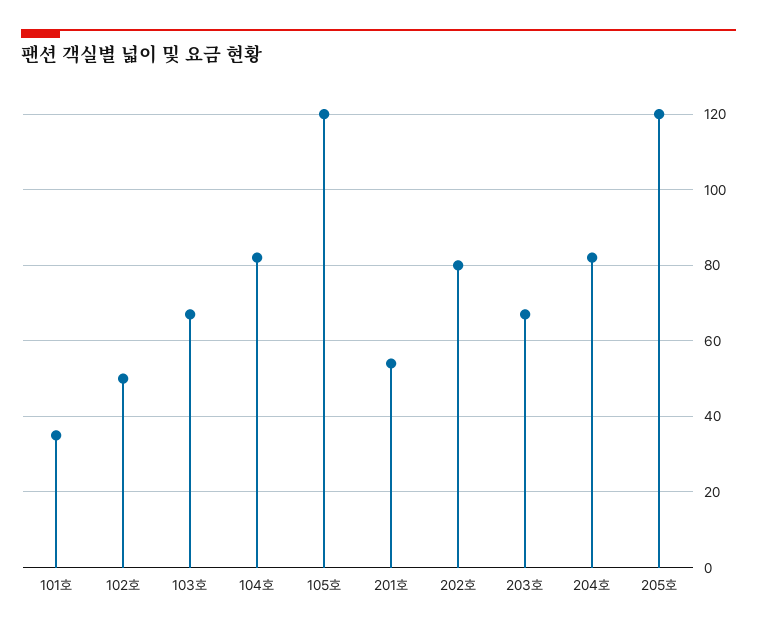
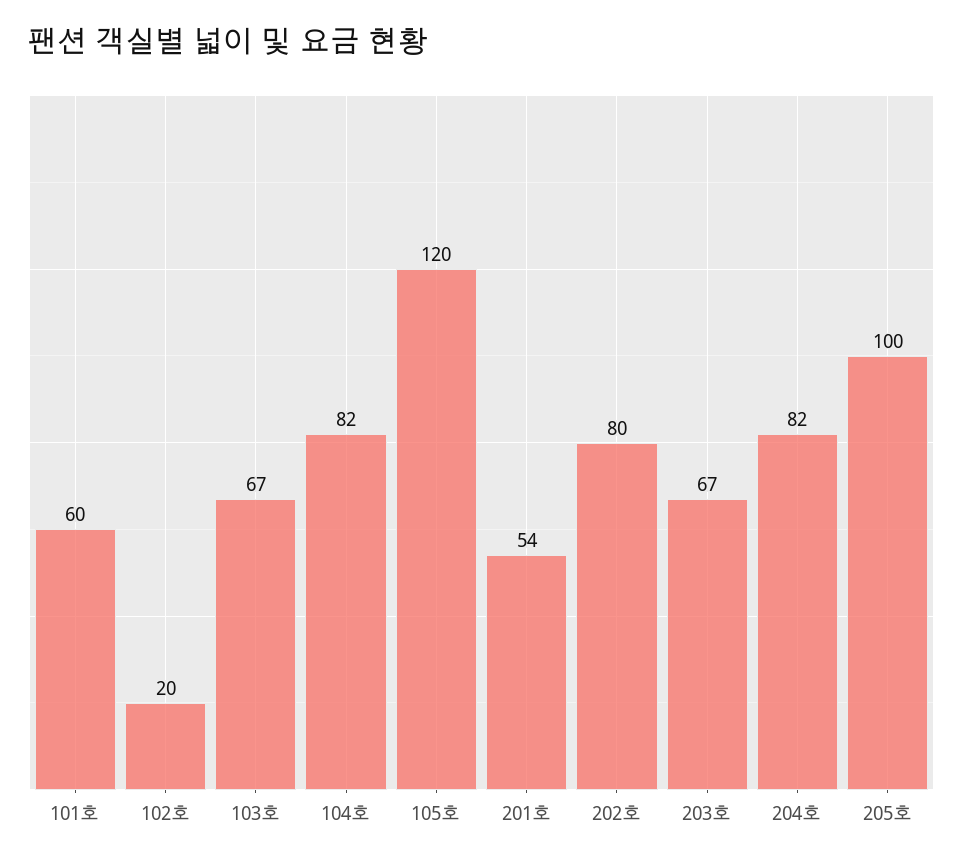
  {
-   "101호": 35,
+   "101호": 60,
-   "102호": 50,
+   "102호": 20,
    "103호": 67,
    "104호": 82,
    "105호": 120,
    "201호": 54,
    "202호": 80,
    "203호": 67,
    "204호": 82,
-   "205호": 120
+   "205호": 100
  }

